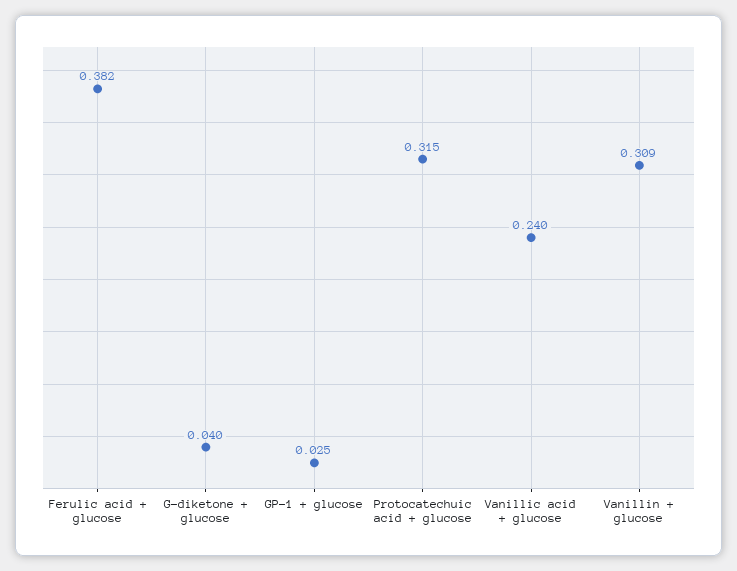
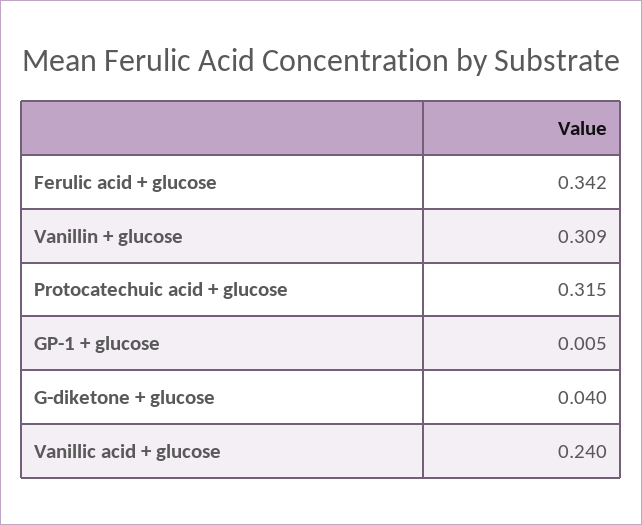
  {
-   "Ferulic acid + glucose": 0.382,
+   "Ferulic acid + glucose": 0.342,
    "G-diketone + glucose": 0.04,
-   "GP-1 + glucose": 0.025,
+   "GP-1 + glucose": 0.005,
    "Protocatechuic acid + glucose": 0.315,
    "Vanillic acid + glucose": 0.24,
    "Vanillin + glucose": 0.309
  }

